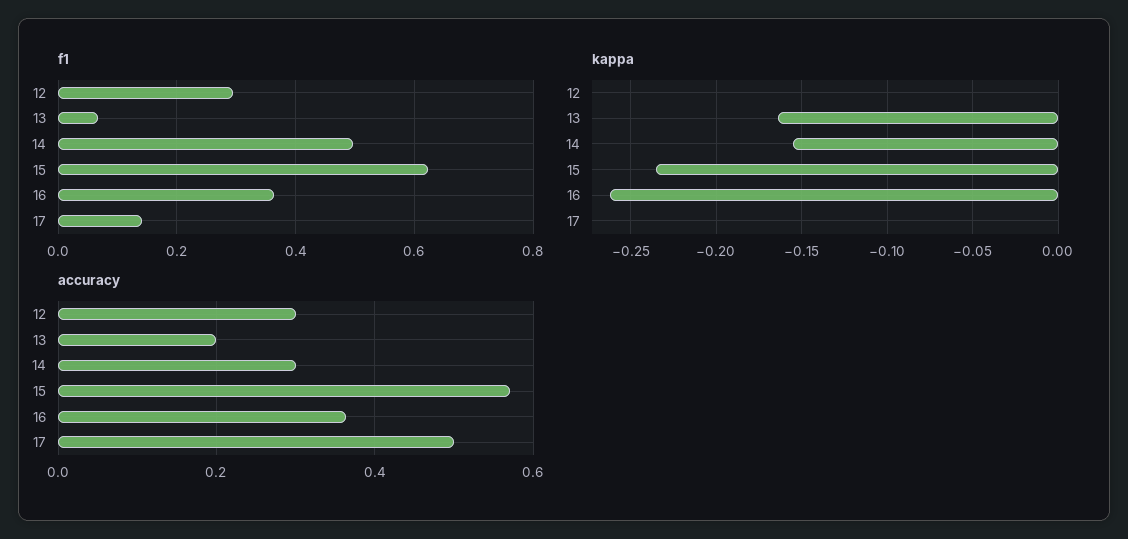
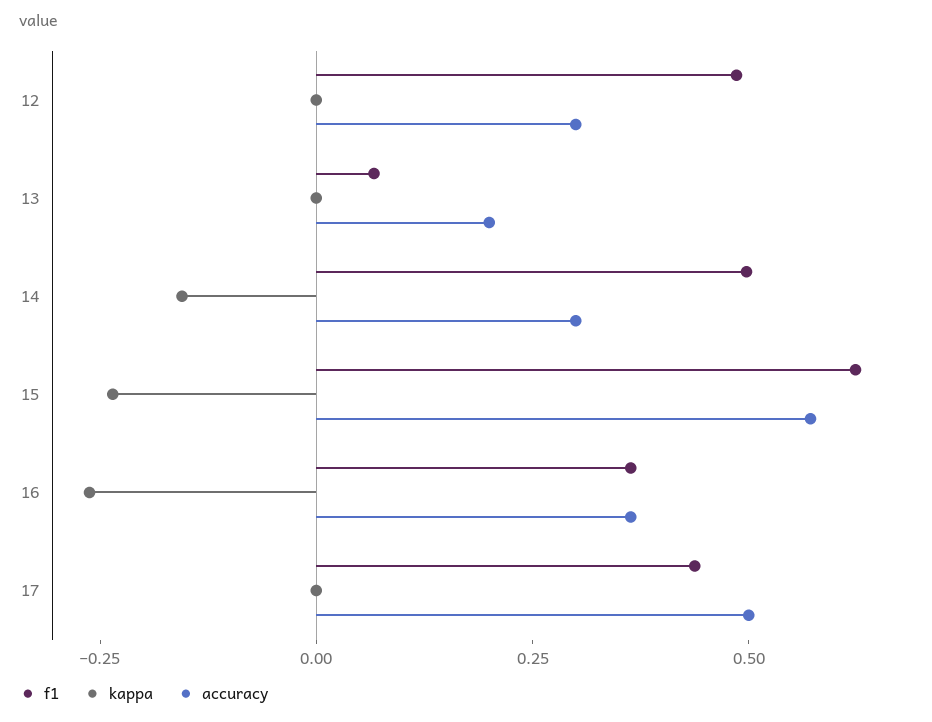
  {
    "f1": {
-     "12": 0.3,
+     "12": 0.5,
      "13": 0.06,
      "14": 0.5,
      "15": 0.62,
      "16": 0.36,
-     "17": 0.14
+     "17": 0.45
    },
    "kappa": {
      "12": 0,
-     "13": -0.165,
+     "13": 0,
      "14": -0.155,
      "15": -0.235,
      "16": -0.26,
      "17": 0
    },
    "accuracy": {
      "12": 0.3,
      "13": 0.2,
      "14": 0.3,
      "15": 0.58,
      "16": 0.36,
      "17": 0.5
    }
  }

